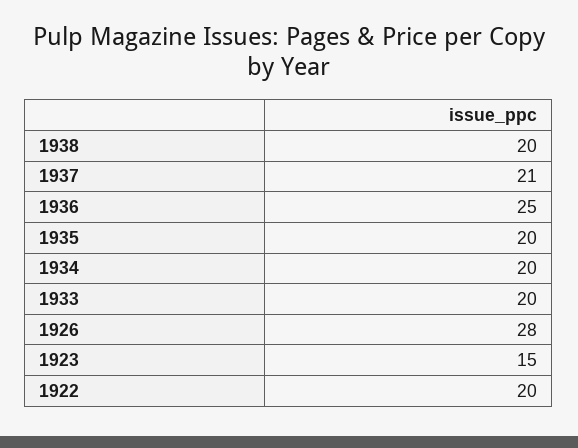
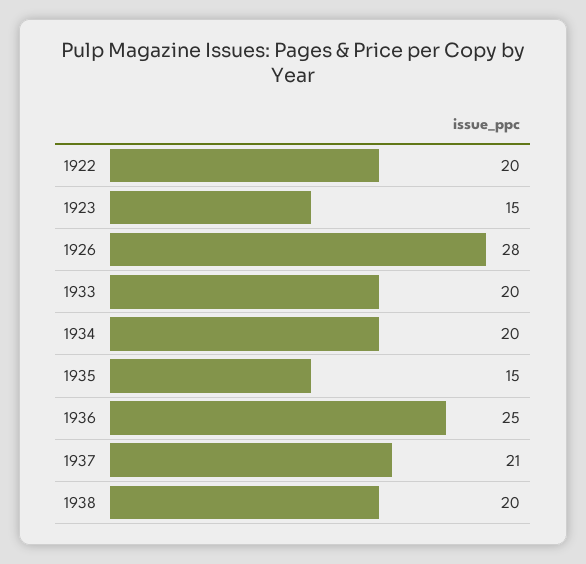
  {
    "1938": 20,
    "1937": 21,
    "1936": 25,
-   "1935": 20,
+   "1935": 15,
    "1934": 20,
    "1933": 20,
    "1926": 28,
    "1923": 15,
    "1922": 20
  }

